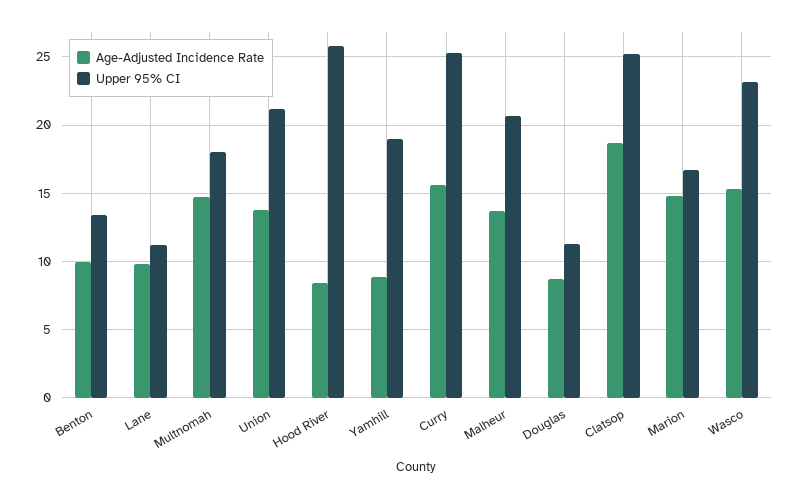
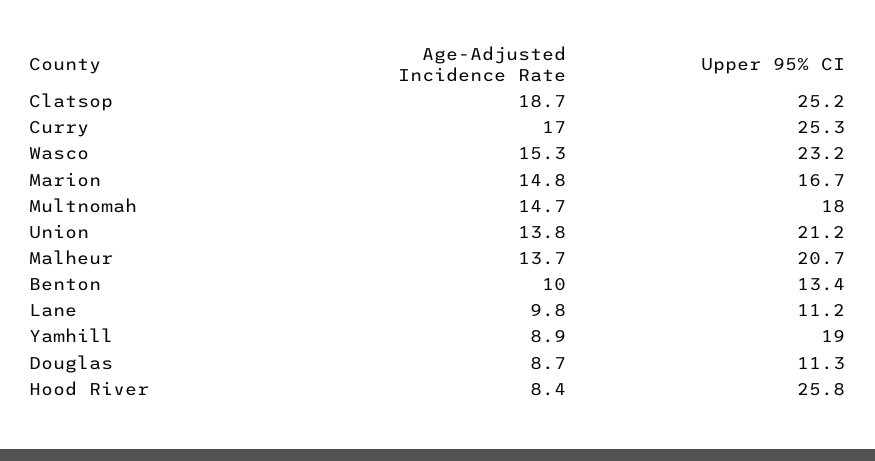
  {
    "Age-Adjusted Incidence Rate": {
      "Benton": 10,
      "Lane": 9.8,
      "Multnomah": 14.7,
      "Union": 13.8,
      "Hood River": 8.4,
      "Yamhill": 8.9,
-     "Curry": 15.5,
+     "Curry": 17,
      "Malheur": 13.7,
      "Douglas": 8.7,
      "Clatsop": 18.7,
      "Marion": 14.8,
      "Wasco": 15.3
    },
    "Upper 95% CI": {
      "Benton": 13.4,
      "Lane": 11.2,
      "Multnomah": 18,
      "Union": 21.2,
      "Hood River": 25.8,
      "Yamhill": 19,
      "Curry": 25.3,
      "Malheur": 20.7,
      "Douglas": 11.3,
      "Clatsop": 25.2,
      "Marion": 16.7,
      "Wasco": 23.2
    }
  }

